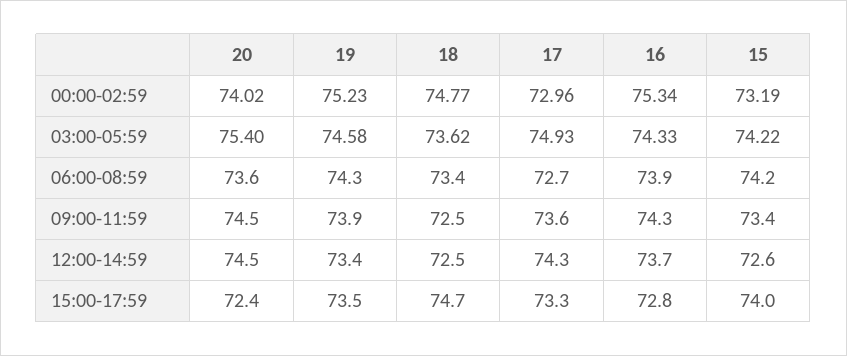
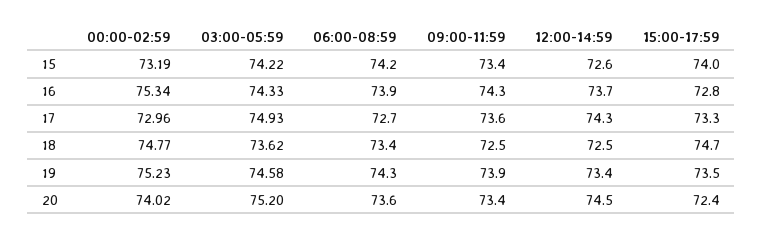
  {
    "20": {
      "00:00-02:59": 74.02,
-     "03:00-05:59": 75.4,
+     "03:00-05:59": 75.2,
      "06:00-08:59": 73.6,
-     "09:00-11:59": 74.5,
+     "09:00-11:59": 73.4,
      "12:00-14:59": 74.5,
      "15:00-17:59": 72.4
    },
    "19": {
      "00:00-02:59": 75.23,
      "03:00-05:59": 74.58,
      "06:00-08:59": 74.3,
      "09:00-11:59": 73.9,
      "12:00-14:59": 73.4,
      "15:00-17:59": 73.5
    },
    "18": {
      "00:00-02:59": 74.77,
      "03:00-05:59": 73.62,
      "06:00-08:59": 73.4,
      "09:00-11:59": 72.5,
      "12:00-14:59": 72.5,
      "15:00-17:59": 74.7
    },
    "17": {
      "00:00-02:59": 72.96,
      "03:00-05:59": 74.93,
      "06:00-08:59": 72.7,
      "09:00-11:59": 73.6,
      "12:00-14:59": 74.3,
      "15:00-17:59": 73.3
    },
    "16": {
      "00:00-02:59": 75.34,
      "03:00-05:59": 74.33,
      "06:00-08:59": 73.9,
      "09:00-11:59": 74.3,
      "12:00-14:59": 73.7,
      "15:00-17:59": 72.8
    },
    "15": {
      "00:00-02:59": 73.19,
      "03:00-05:59": 74.22,
      "06:00-08:59": 74.2,
      "09:00-11:59": 73.4,
      "12:00-14:59": 72.6,
      "15:00-17:59": 74
    }
  }

